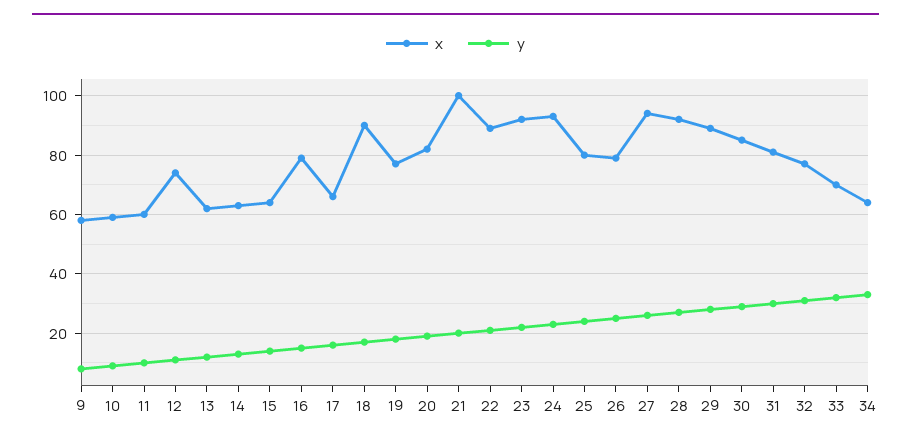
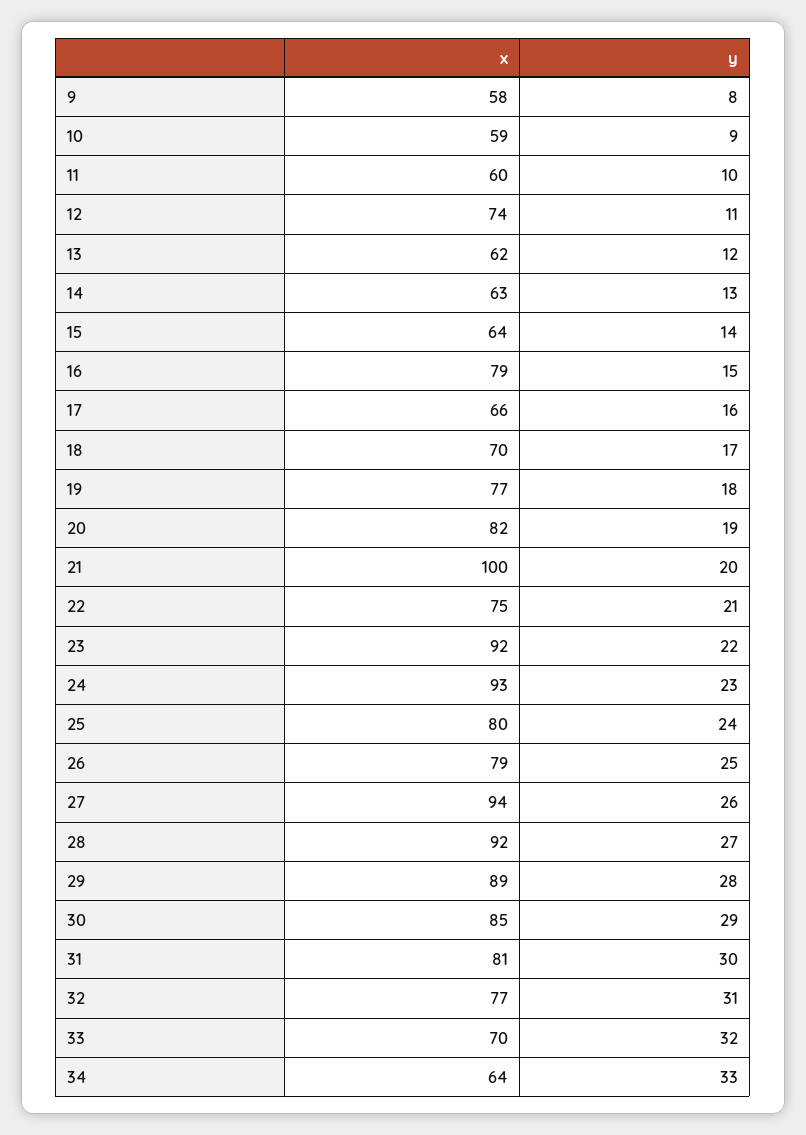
  {
    "x": {
      "9": 58,
      "10": 59,
      "11": 60,
      "12": 74,
      "13": 62,
      "14": 63,
      "15": 64,
      "16": 79,
      "17": 66,
-     "18": 90,
+     "18": 70,
      "19": 77,
      "20": 82,
      "21": 100,
-     "22": 90,
+     "22": 75,
      "23": 92,
      "24": 93,
      "25": 80,
      "26": 79,
      "27": 94,
      "28": 92,
      "29": 89,
      "30": 85,
      "31": 81,
      "32": 77,
      "33": 70,
      "34": 64
    },
    "y": {
      "9": 8,
      "10": 9,
      "11": 10,
      "12": 11,
      "13": 12,
      "14": 13,
      "15": 14,
      "16": 15,
      "17": 16,
      "18": 17,
      "19": 18,
      "20": 19,
      "21": 20,
      "22": 21,
      "23": 22,
      "24": 23,
      "25": 24,
      "26": 25,
      "27": 26,
      "28": 27,
      "29": 28,
      "30": 29,
      "31": 30,
      "32": 31,
      "33": 32,
      "34": 33
    }
  }

